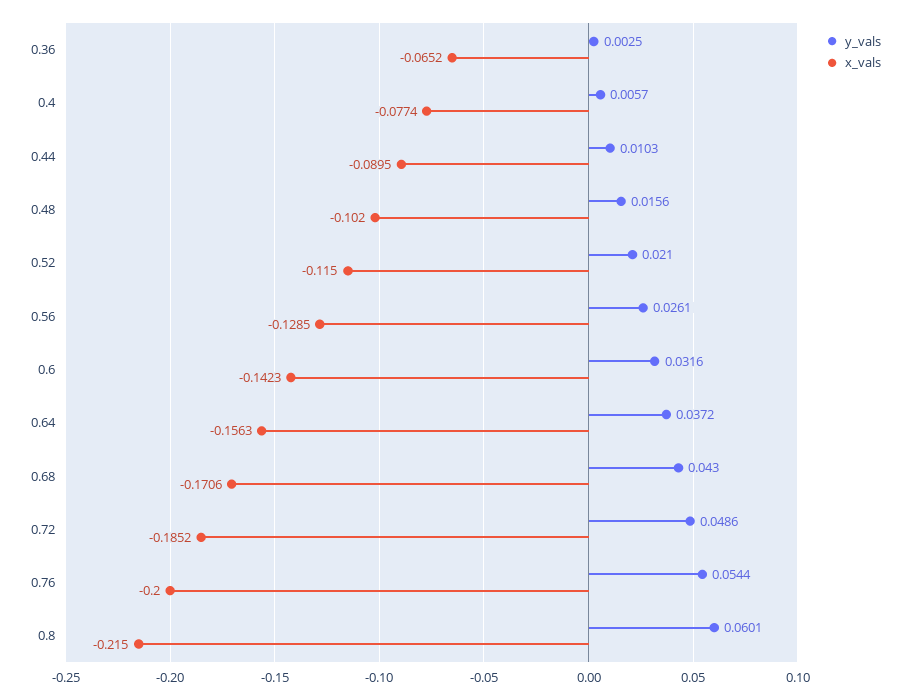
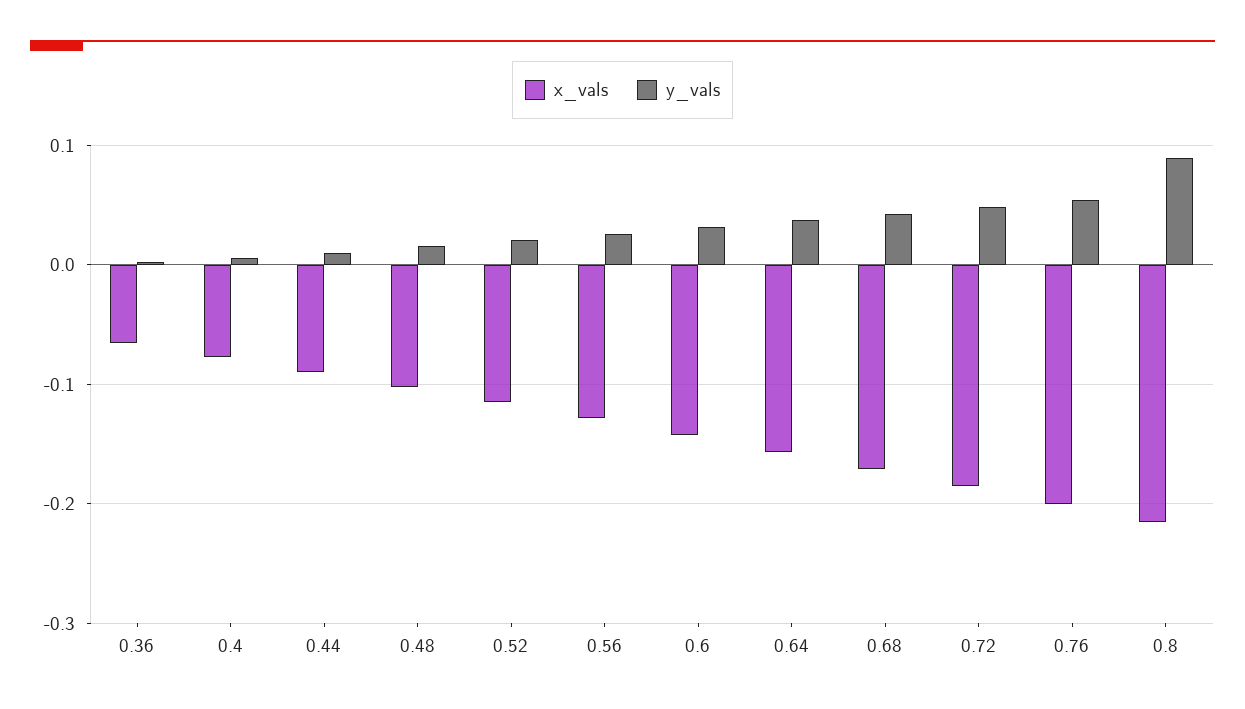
  {
    "y_vals": {
      "0.36": 0.0025,
      "0.4": 0.0057,
      "0.44": 0.0103,
      "0.48": 0.0156,
      "0.52": 0.021,
      "0.56": 0.0261,
      "0.6": 0.0316,
      "0.64": 0.0372,
      "0.68": 0.043,
      "0.72": 0.0486,
      "0.76": 0.0544,
-     "0.8": 0.0601
+     "0.8": 0.09
    },
    "x_vals": {
      "0.36": -0.0652,
      "0.4": -0.0774,
      "0.44": -0.0895,
      "0.48": -0.102,
      "0.52": -0.115,
      "0.56": -0.1285,
      "0.6": -0.1423,
      "0.64": -0.1563,
      "0.68": -0.1706,
      "0.72": -0.1852,
      "0.76": -0.2,
      "0.8": -0.215
    }
  }

